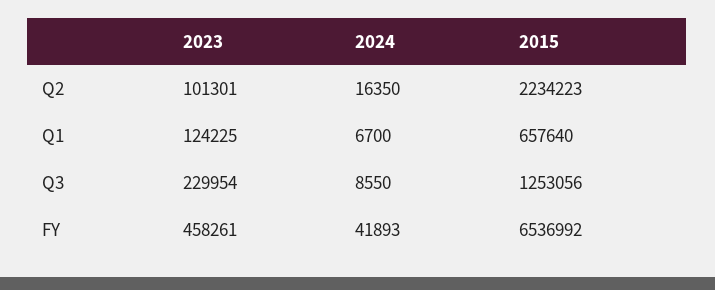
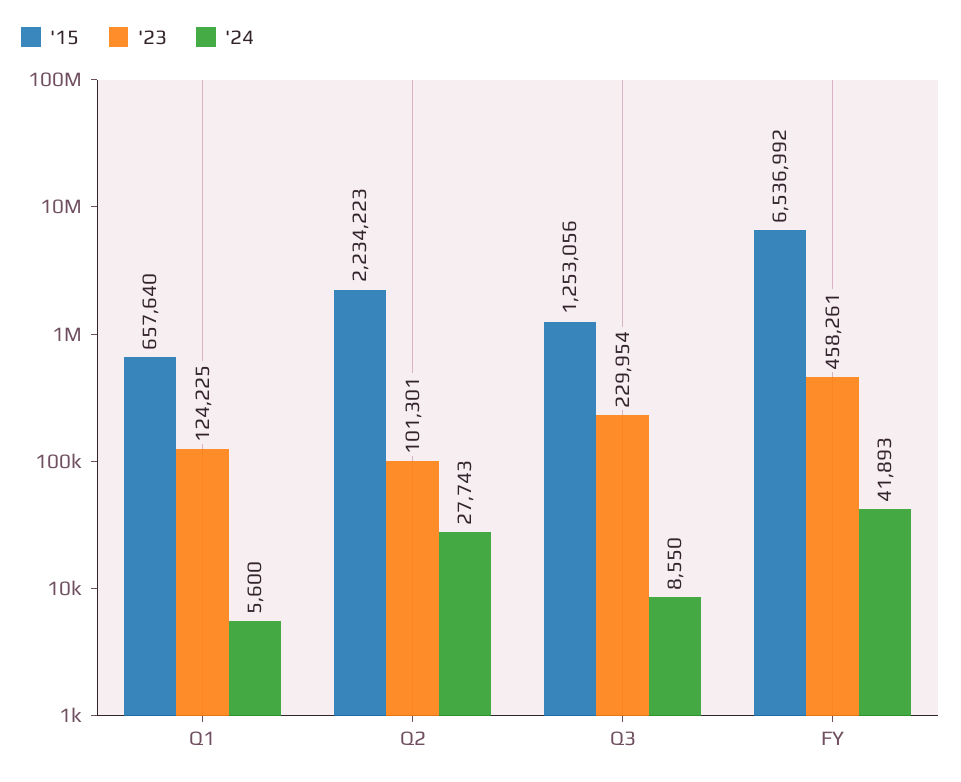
  {
    "2023": {
      "Q2": 101301,
      "Q1": 124225,
      "Q3": 229954,
      "FY": 458261
    },
    "2024": {
-     "Q2": 16350,
+     "Q2": 27743,
-     "Q1": 6700,
+     "Q1": 5600,
      "Q3": 8550,
      "FY": 41893
    },
    "2015": {
      "Q2": 2234223,
      "Q1": 657640,
      "Q3": 1253056,
      "FY": 6536992
    }
  }

